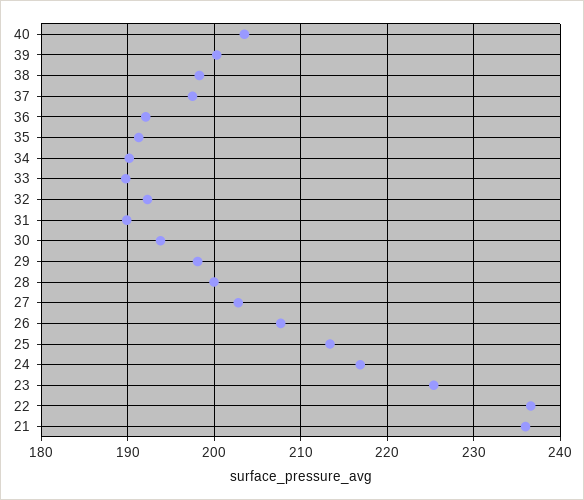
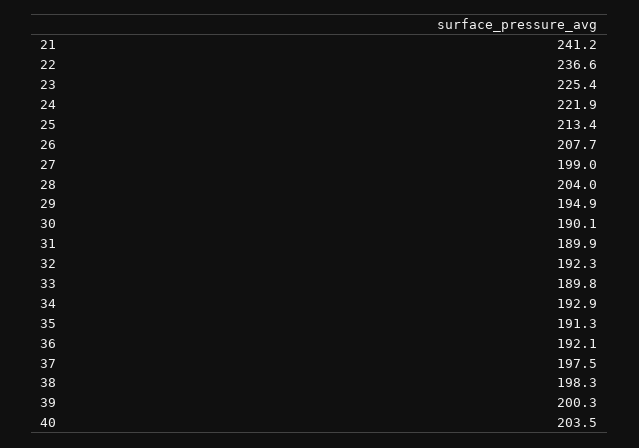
  {
    "40": 203.5,
    "39": 200.3,
    "38": 198.3,
    "37": 197.5,
    "36": 192.1,
    "35": 191.3,
-   "34": 190,
+   "34": 192.9,
    "33": 189.8,
    "32": 192.3,
    "31": 189.9,
-   "30": 194,
+   "30": 190.1,
-   "29": 198,
+   "29": 194.9,
-   "28": 200,
+   "28": 204,
-   "27": 203,
+   "27": 199,
    "26": 207.7,
    "25": 213.4,
-   "24": 217,
+   "24": 221.9,
    "23": 225.4,
    "22": 236.6,
-   "21": 236
+   "21": 241.2
  }

